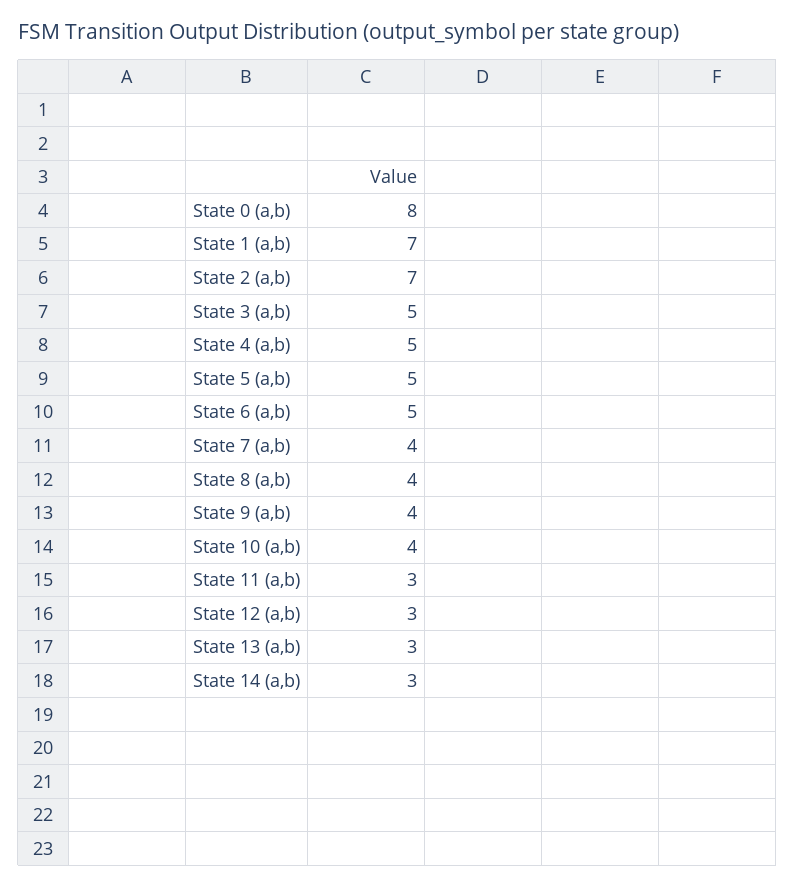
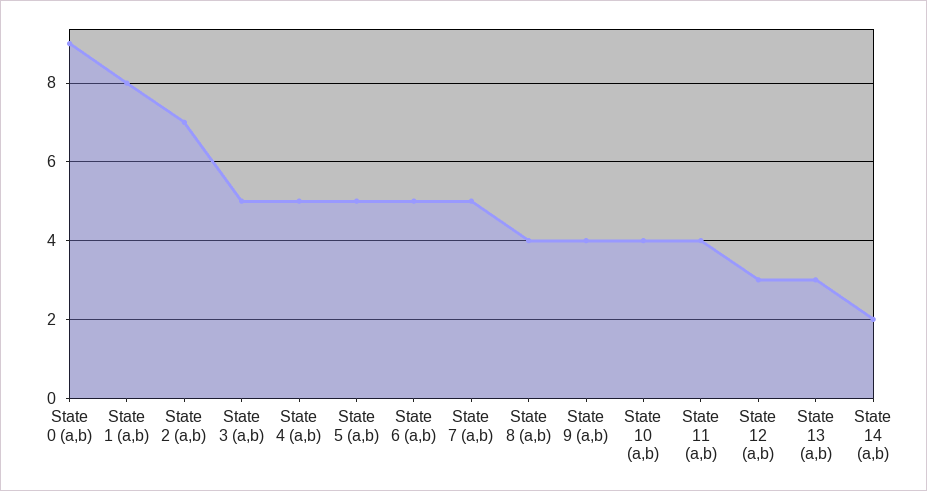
  {
-   "State 0 (a,b)": 8,
+   "State 0 (a,b)": 9,
-   "State 1 (a,b)": 7,
+   "State 1 (a,b)": 8,
    "State 2 (a,b)": 7,
    "State 3 (a,b)": 5,
    "State 4 (a,b)": 5,
    "State 5 (a,b)": 5,
    "State 6 (a,b)": 5,
-   "State 7 (a,b)": 4,
+   "State 7 (a,b)": 5,
    "State 8 (a,b)": 4,
    "State 9 (a,b)": 4,
    "State 10 (a,b)": 4,
-   "State 11 (a,b)": 3,
+   "State 11 (a,b)": 4,
    "State 12 (a,b)": 3,
    "State 13 (a,b)": 3,
-   "State 14 (a,b)": 3
+   "State 14 (a,b)": 2
  }

